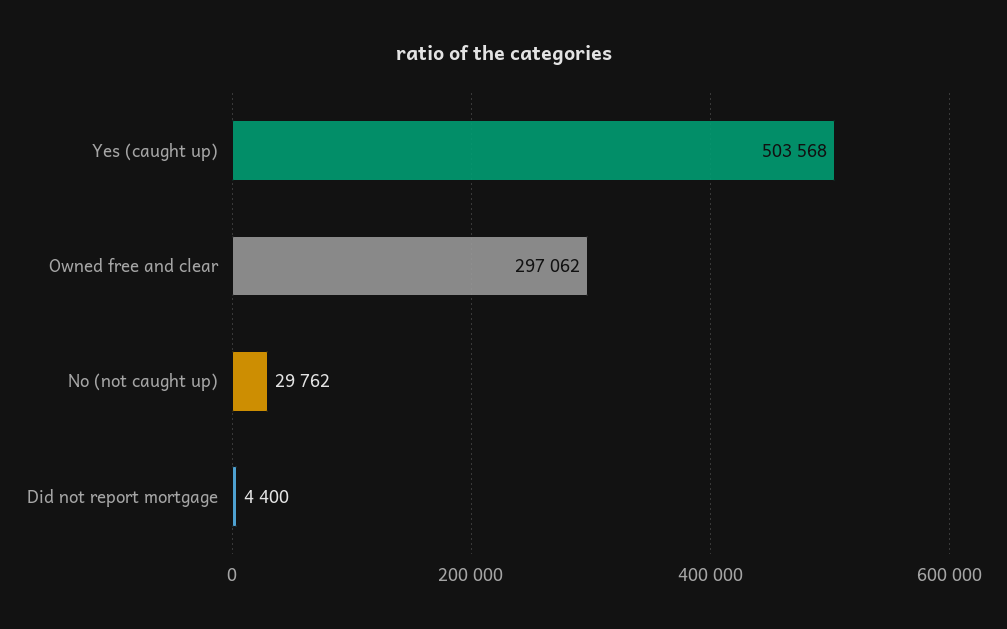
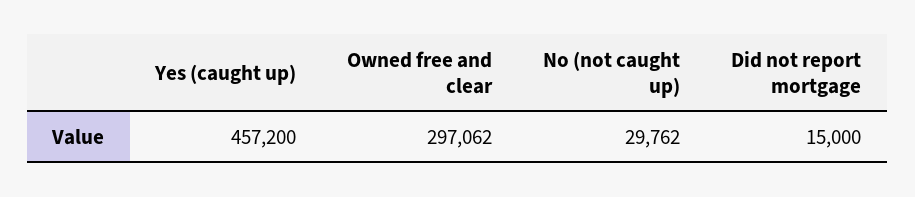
  {
-   "Yes (caught up)": 503568,
+   "Yes (caught up)": 457200,
    "Owned free and clear": 297062,
    "No (not caught up)": 29762,
-   "Did not report mortgage": 4400
+   "Did not report mortgage": 15000
  }

